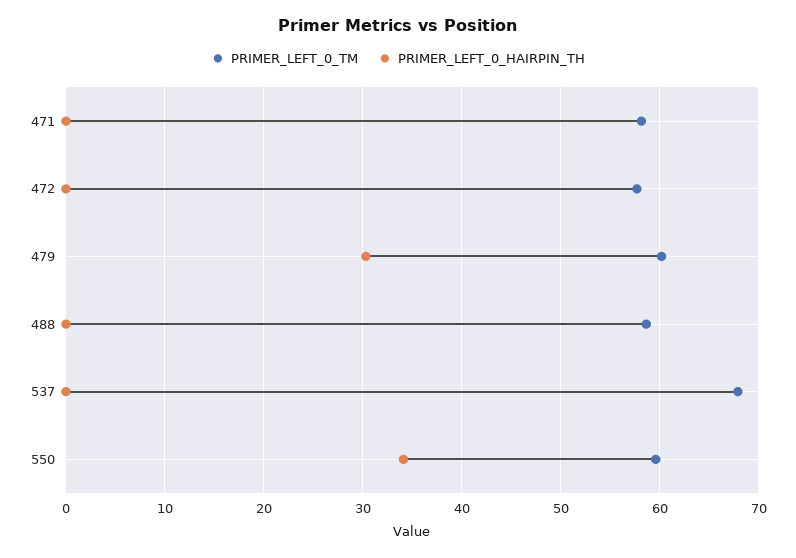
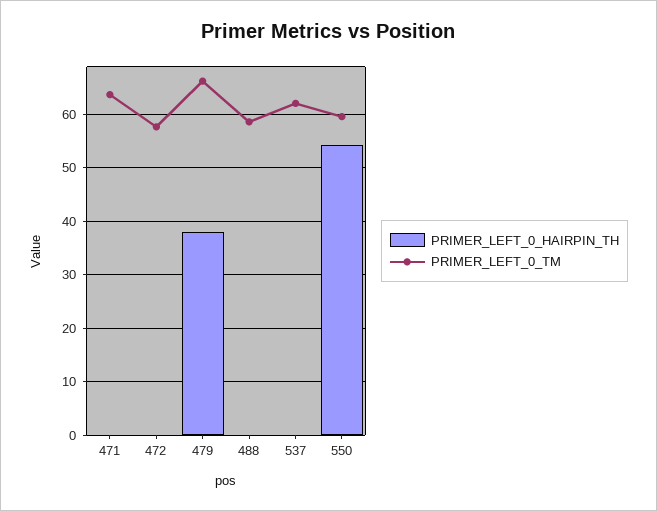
  {
    "PRIMER_LEFT_0_TM": {
-     "471": 58,
+     "471": 64,
      "472": 58,
-     "479": 60,
+     "479": 66,
      "488": 59,
-     "537": 68,
+     "537": 62,
      "550": 60
    },
    "PRIMER_LEFT_0_HAIRPIN_TH": {
      "471": 0,
      "472": 0,
-     "479": 30,
+     "479": 38,
      "488": 0,
      "537": 0,
-     "550": 34
+     "550": 54
    }
  }

